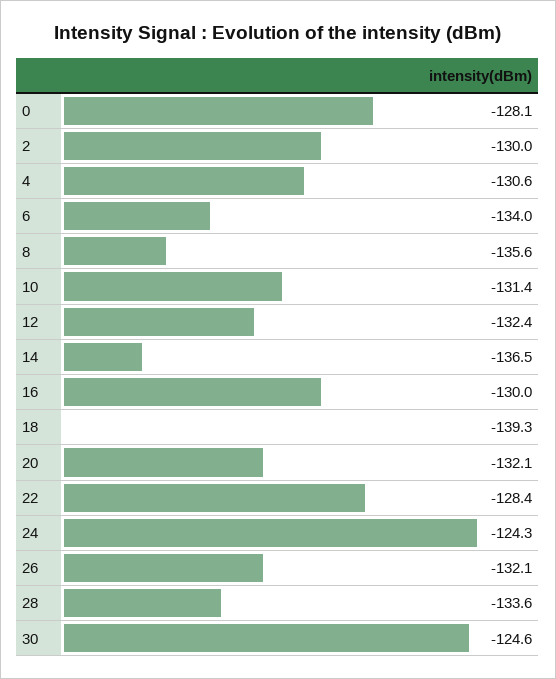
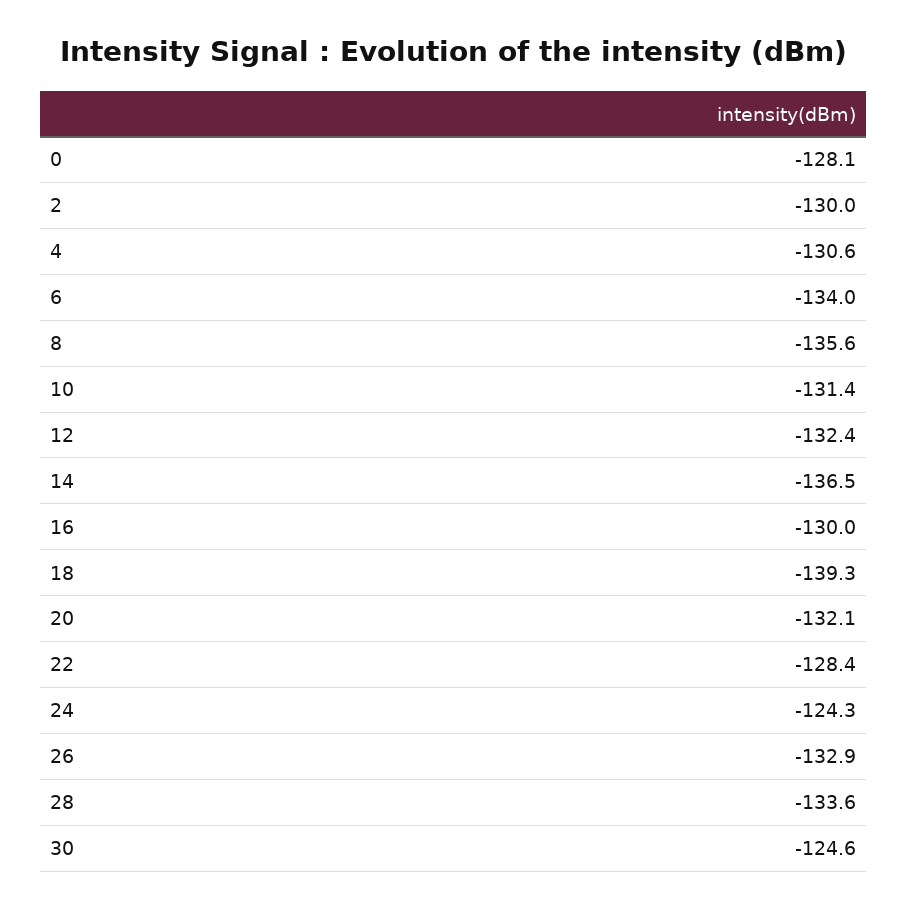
  {
    "0": -128.1,
    "2": -130,
    "4": -130.6,
    "6": -134,
    "8": -135.6,
    "10": -131.4,
    "12": -132.4,
    "14": -136.5,
    "16": -130,
    "18": -139.3,
    "20": -132.1,
    "22": -128.4,
    "24": -124.3,
-   "26": -132.1,
+   "26": -132.9,
    "28": -133.6,
    "30": -124.6
  }

